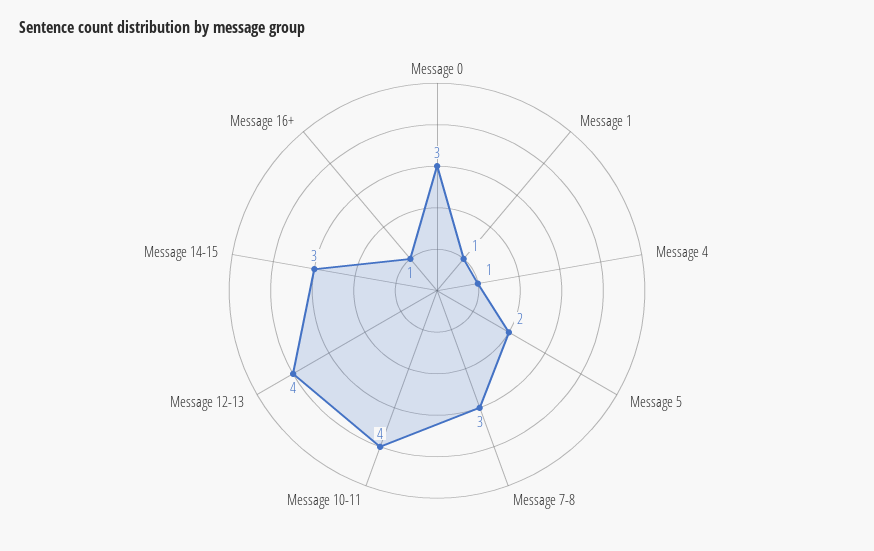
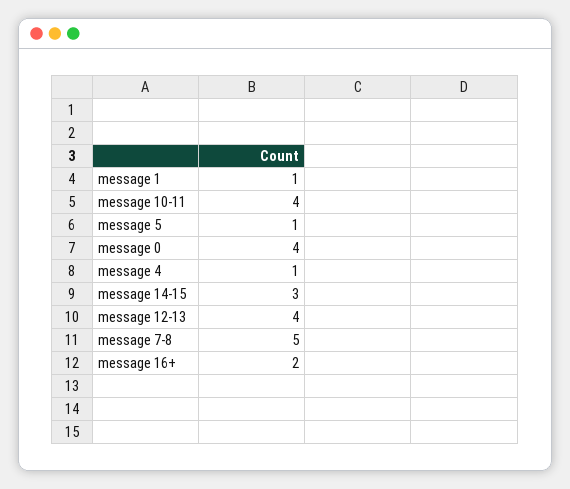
  {
-   "Message 0": 3,
+   "Message 0": 4,
    "Message 1": 1,
    "Message 4": 1,
-   "Message 5": 2,
+   "Message 5": 1,
-   "Message 7-8": 3,
+   "Message 7-8": 5,
    "Message 10-11": 4,
    "Message 12-13": 4,
    "Message 14-15": 3,
-   "Message 16+": 1
+   "Message 16+": 2
  }

